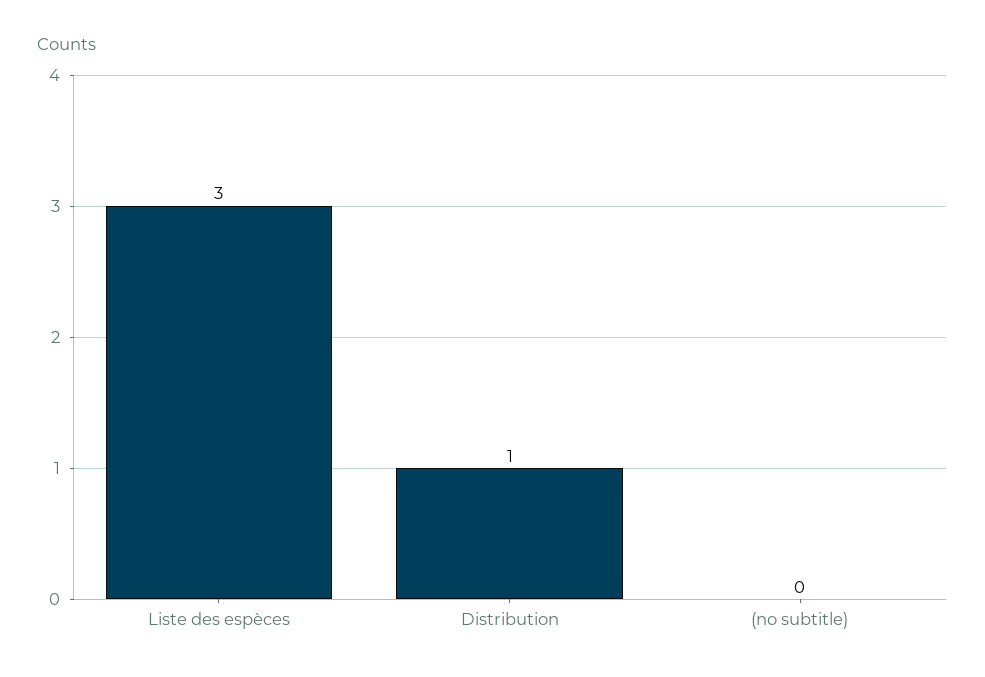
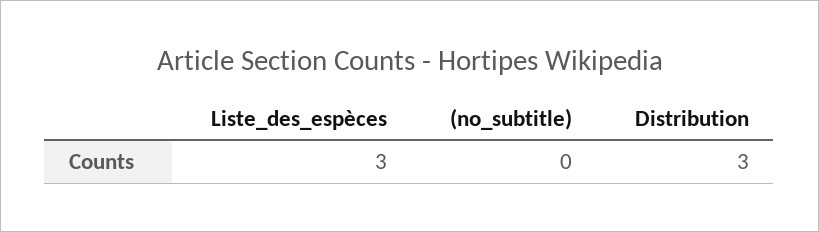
  {
    "Liste des espèces": 3,
-   "Distribution": 1,
+   "Distribution": 3,
    "(no subtitle)": 0
  }

